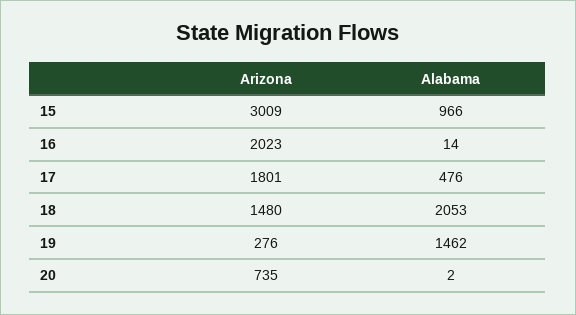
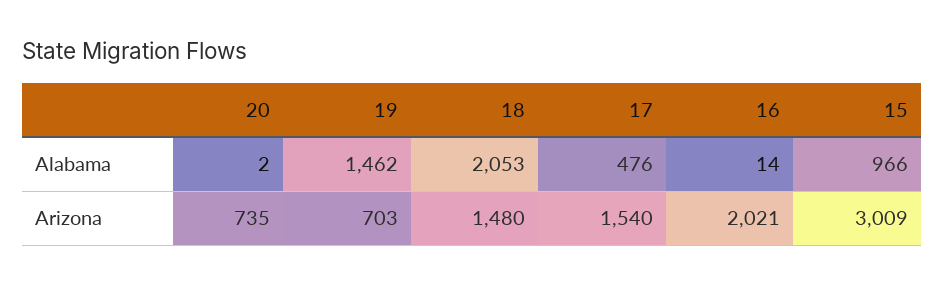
  {
    "Arizona": {
      "15": 3009,
-     "16": 2023,
+     "16": 2021,
-     "17": 1801,
+     "17": 1540,
      "18": 1480,
-     "19": 276,
+     "19": 703,
      "20": 735
    },
    "Alabama": {
      "15": 966,
      "16": 14,
      "17": 476,
      "18": 2053,
      "19": 1462,
      "20": 2
    }
  }

